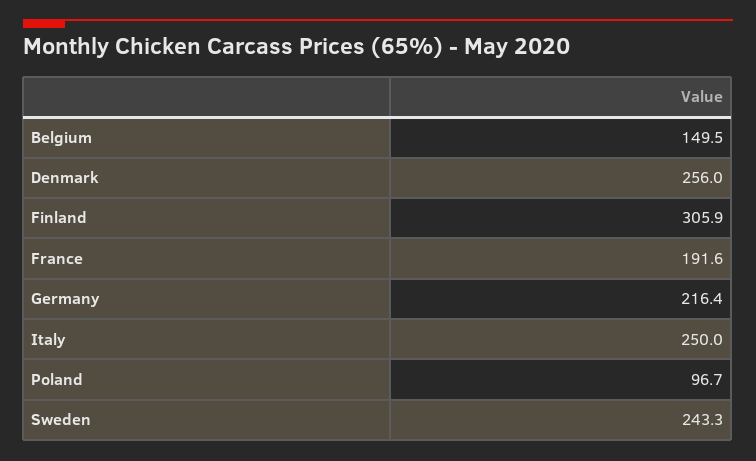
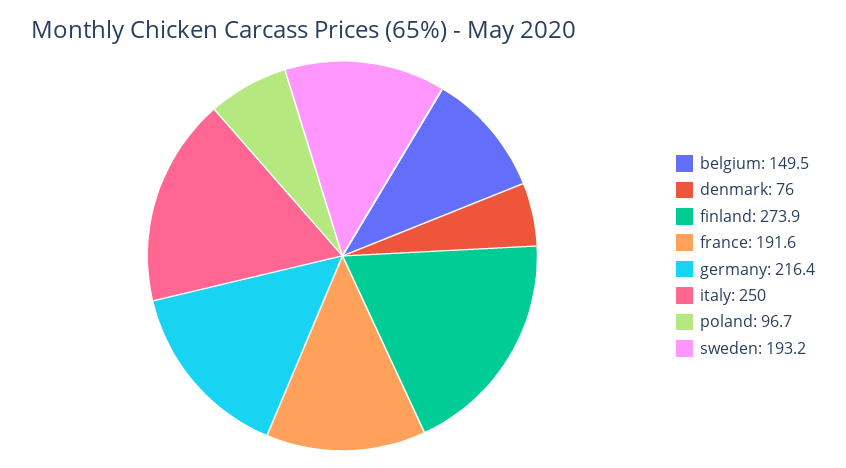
  {
    "Belgium": 149.5,
-   "Denmark": 256,
+   "Denmark": 76,
-   "Finland": 305.9,
+   "Finland": 273.9,
    "France": 191.6,
    "Germany": 216.4,
    "Italy": 250,
    "Poland": 96.7,
-   "Sweden": 243.3
+   "Sweden": 193.2
  }

